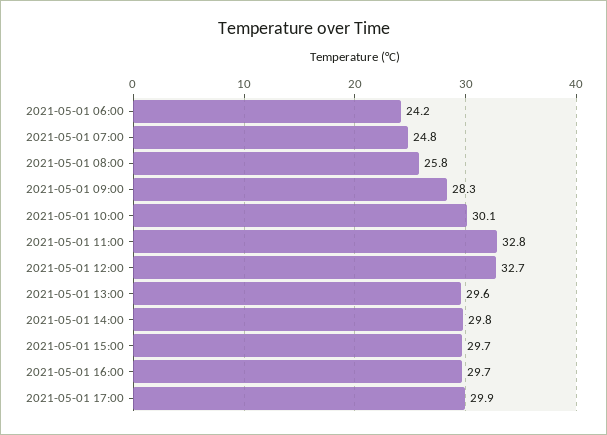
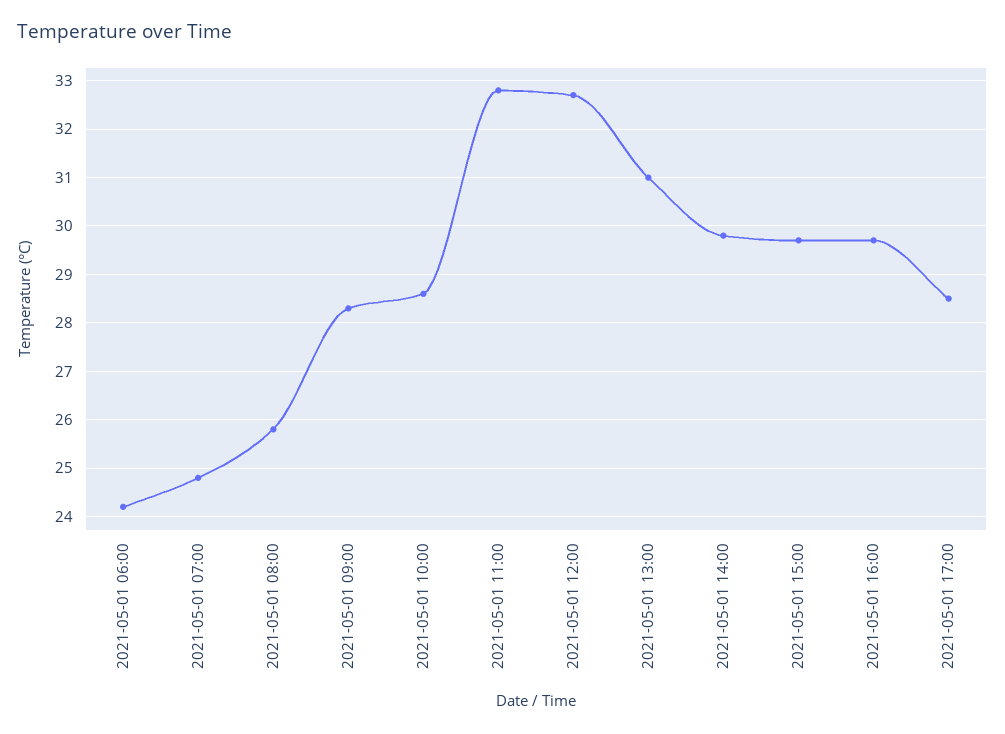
  {
    "2021-05-01 06:00": 24.2,
    "2021-05-01 07:00": 24.8,
    "2021-05-01 08:00": 25.8,
    "2021-05-01 09:00": 28.3,
-   "2021-05-01 10:00": 30.1,
+   "2021-05-01 10:00": 28.5,
    "2021-05-01 11:00": 32.8,
    "2021-05-01 12:00": 32.7,
-   "2021-05-01 13:00": 29.6,
+   "2021-05-01 13:00": 31,
    "2021-05-01 14:00": 29.8,
    "2021-05-01 15:00": 29.7,
    "2021-05-01 16:00": 29.7,
-   "2021-05-01 17:00": 29.9
+   "2021-05-01 17:00": 28.5
  }

